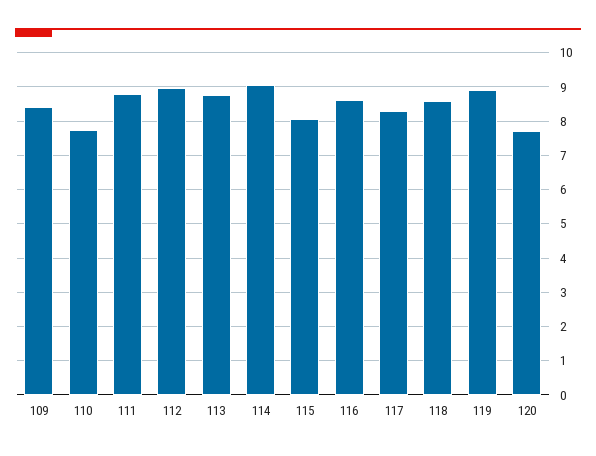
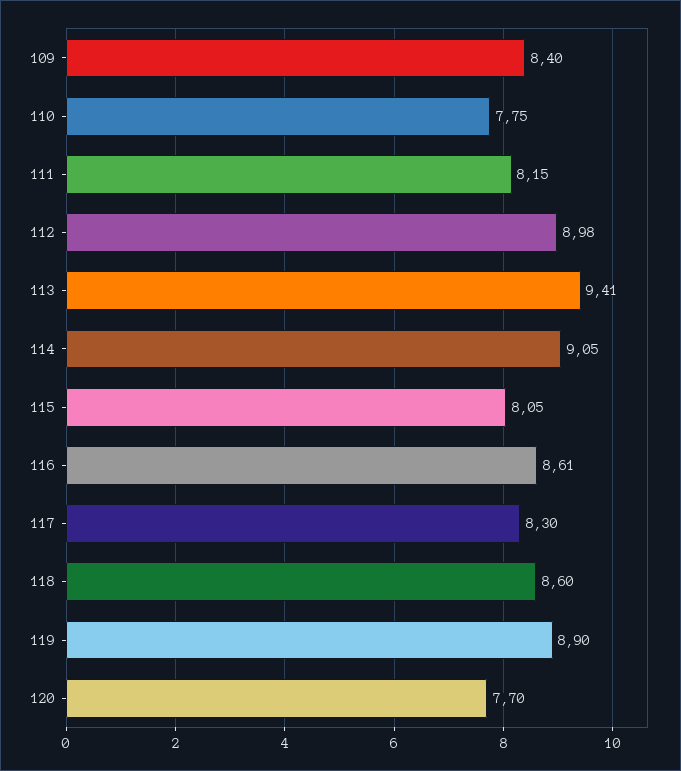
  {
    "109": 8.4,
    "110": 7.75,
-   "111": 8.8,
+   "111": 8.15,
    "112": 8.98,
-   "113": 8.8,
+   "113": 9.41,
    "114": 9.05,
    "115": 8.05,
    "116": 8.61,
    "117": 8.3,
    "118": 8.6,
    "119": 8.9,
    "120": 7.7
  }

